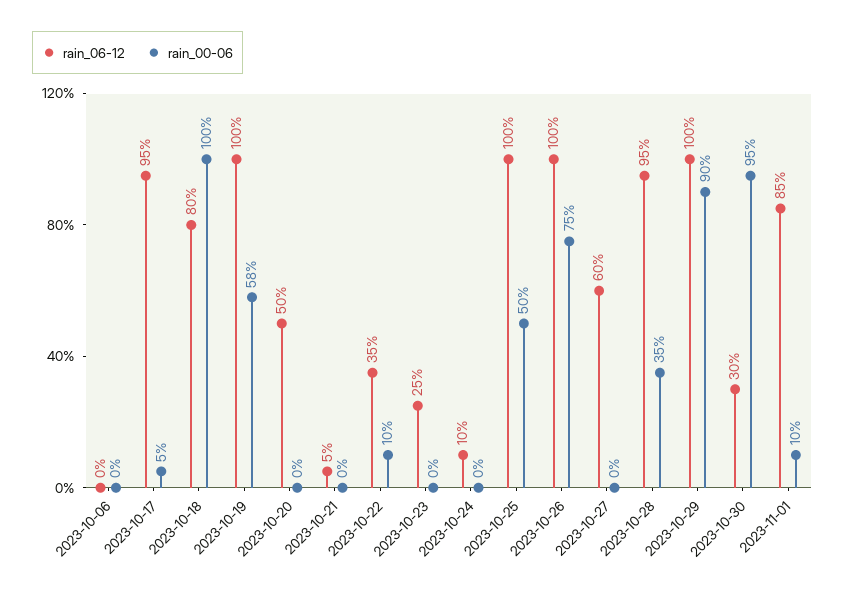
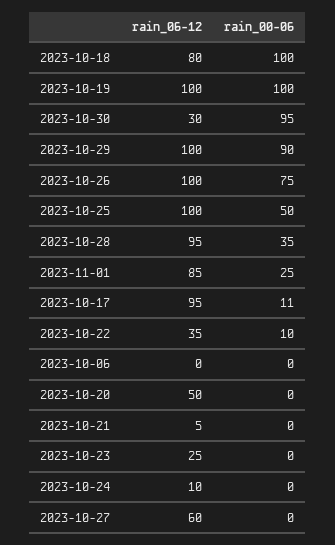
  {
    "rain_06-12": {
      "2023-10-06": 0,
      "2023-10-17": 95,
      "2023-10-18": 80,
      "2023-10-19": 100,
      "2023-10-20": 50,
      "2023-10-21": 5,
      "2023-10-22": 35,
      "2023-10-23": 25,
      "2023-10-24": 10,
      "2023-10-25": 100,
      "2023-10-26": 100,
      "2023-10-27": 60,
      "2023-10-28": 95,
      "2023-10-29": 100,
      "2023-10-30": 30,
      "2023-11-01": 85
    },
    "rain_00-06": {
      "2023-10-06": 0,
-     "2023-10-17": 5,
+     "2023-10-17": 11,
      "2023-10-18": 100,
-     "2023-10-19": 58,
+     "2023-10-19": 100,
      "2023-10-20": 0,
      "2023-10-21": 0,
      "2023-10-22": 10,
      "2023-10-23": 0,
      "2023-10-24": 0,
      "2023-10-25": 50,
      "2023-10-26": 75,
      "2023-10-27": 0,
      "2023-10-28": 35,
      "2023-10-29": 90,
      "2023-10-30": 95,
-     "2023-11-01": 10
+     "2023-11-01": 25
    }
  }

